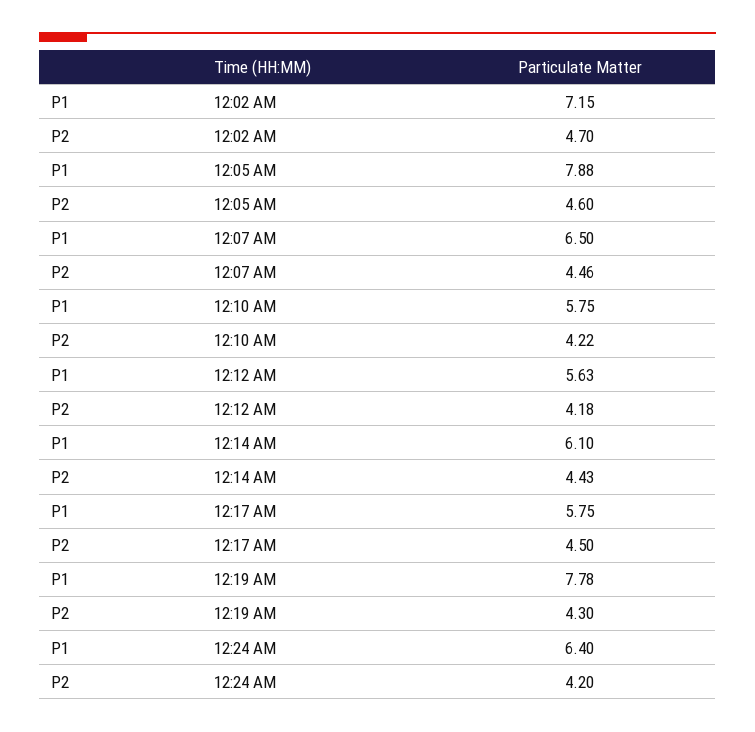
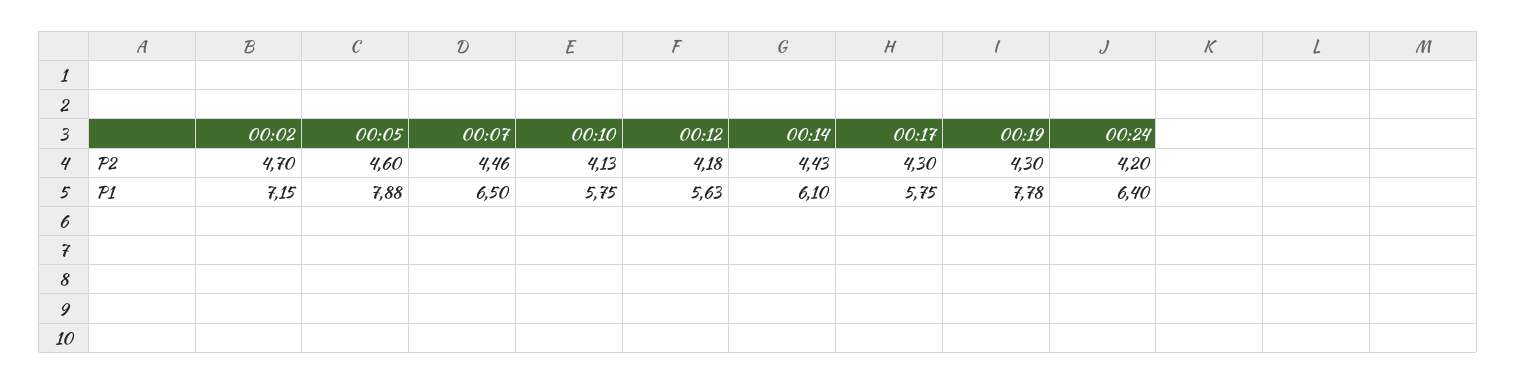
  {
    "P1": {
      "12:02 AM": 7.15,
      "12:05 AM": 7.88,
      "12:07 AM": 6.5,
      "12:10 AM": 5.75,
      "12:12 AM": 5.63,
      "12:14 AM": 6.1,
      "12:17 AM": 5.75,
      "12:19 AM": 7.78,
      "12:24 AM": 6.4
    },
    "P2": {
      "12:02 AM": 4.7,
      "12:05 AM": 4.6,
      "12:07 AM": 4.46,
-     "12:10 AM": 4.22,
+     "12:10 AM": 4.13,
      "12:12 AM": 4.18,
      "12:14 AM": 4.43,
-     "12:17 AM": 4.5,
+     "12:17 AM": 4.3,
      "12:19 AM": 4.3,
      "12:24 AM": 4.2
    }
  }

